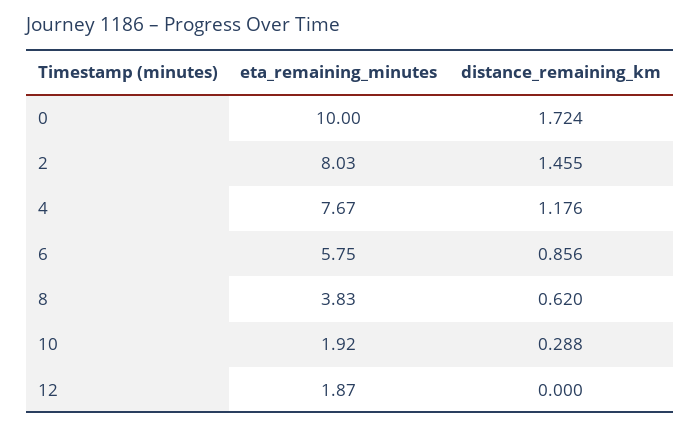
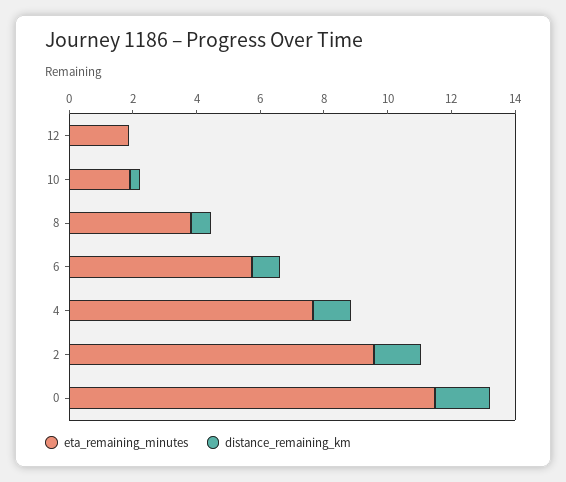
  {
    "eta_remaining_minutes": {
-     "0": 10,
+     "0": 11.5,
-     "2": 8.03,
+     "2": 9.5,
      "4": 7.67,
      "6": 5.75,
      "8": 3.83,
      "10": 1.92,
      "12": 1.87
    },
    "distance_remaining_km": {
      "0": 1.724,
      "2": 1.455,
      "4": 1.176,
      "6": 0.856,
      "8": 0.62,
      "10": 0.288,
      "12": 0
    }
  }

